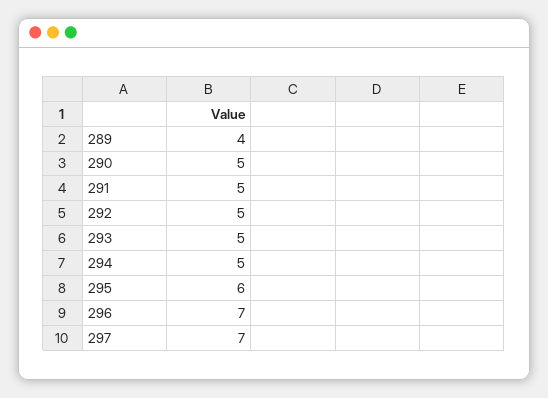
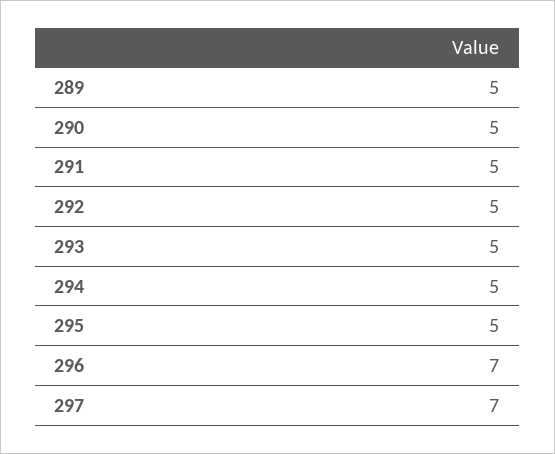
  {
-   "289": 4,
+   "289": 5,
    "290": 5,
    "291": 5,
    "292": 5,
    "293": 5,
    "294": 5,
-   "295": 6,
+   "295": 5,
    "296": 7,
    "297": 7
  }

